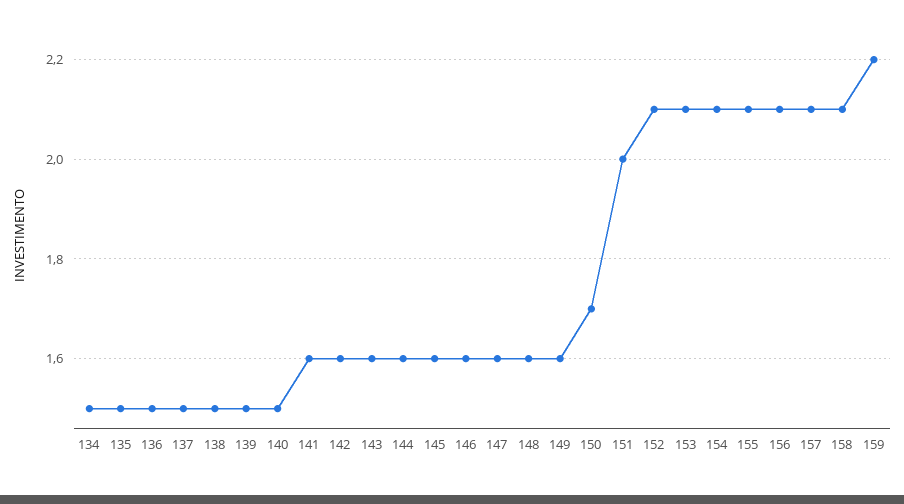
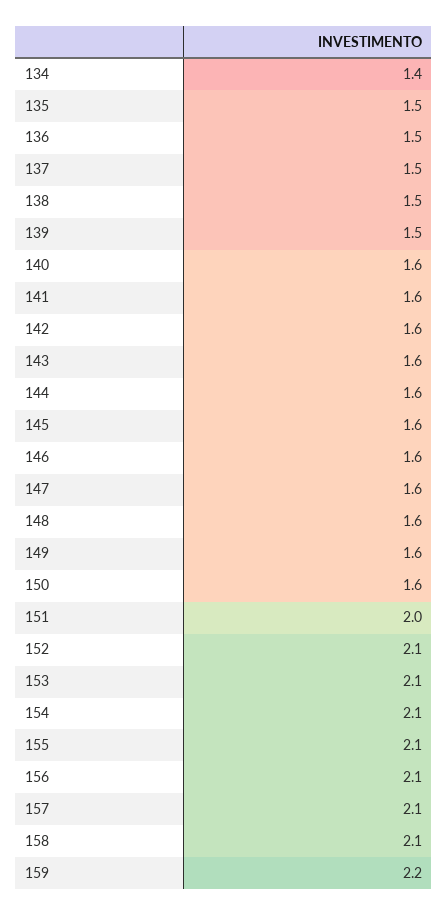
  {
-   "134": 1.5,
+   "134": 1.4,
    "135": 1.5,
    "136": 1.5,
    "137": 1.5,
    "138": 1.5,
    "139": 1.5,
-   "140": 1.5,
+   "140": 1.6,
    "141": 1.6,
    "142": 1.6,
    "143": 1.6,
    "144": 1.6,
    "145": 1.6,
    "146": 1.6,
    "147": 1.6,
    "148": 1.6,
    "149": 1.6,
-   "150": 1.7,
+   "150": 1.6,
    "151": 2,
    "152": 2.1,
    "153": 2.1,
    "154": 2.1,
    "155": 2.1,
    "156": 2.1,
    "157": 2.1,
    "158": 2.1,
    "159": 2.2
  }

